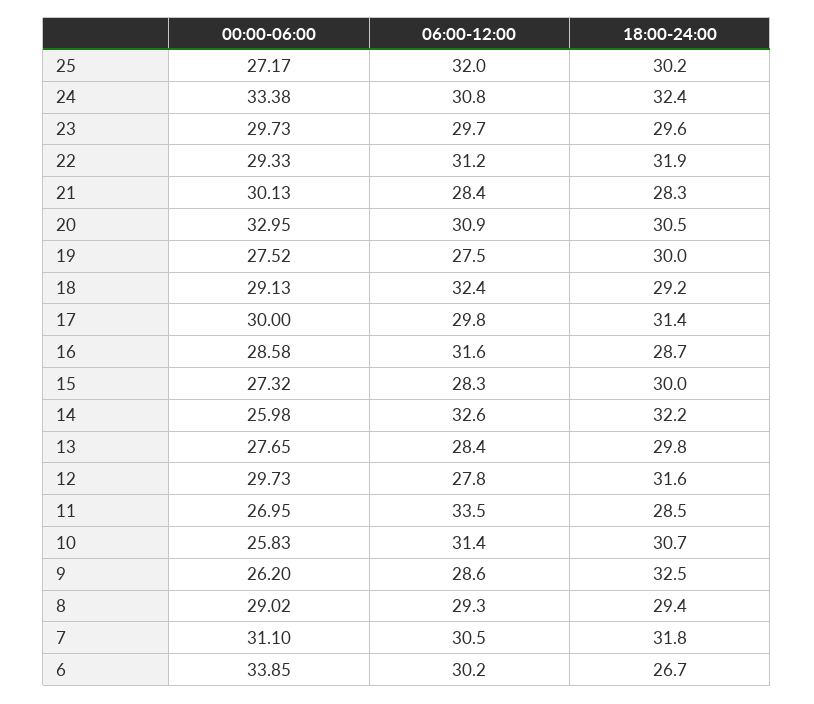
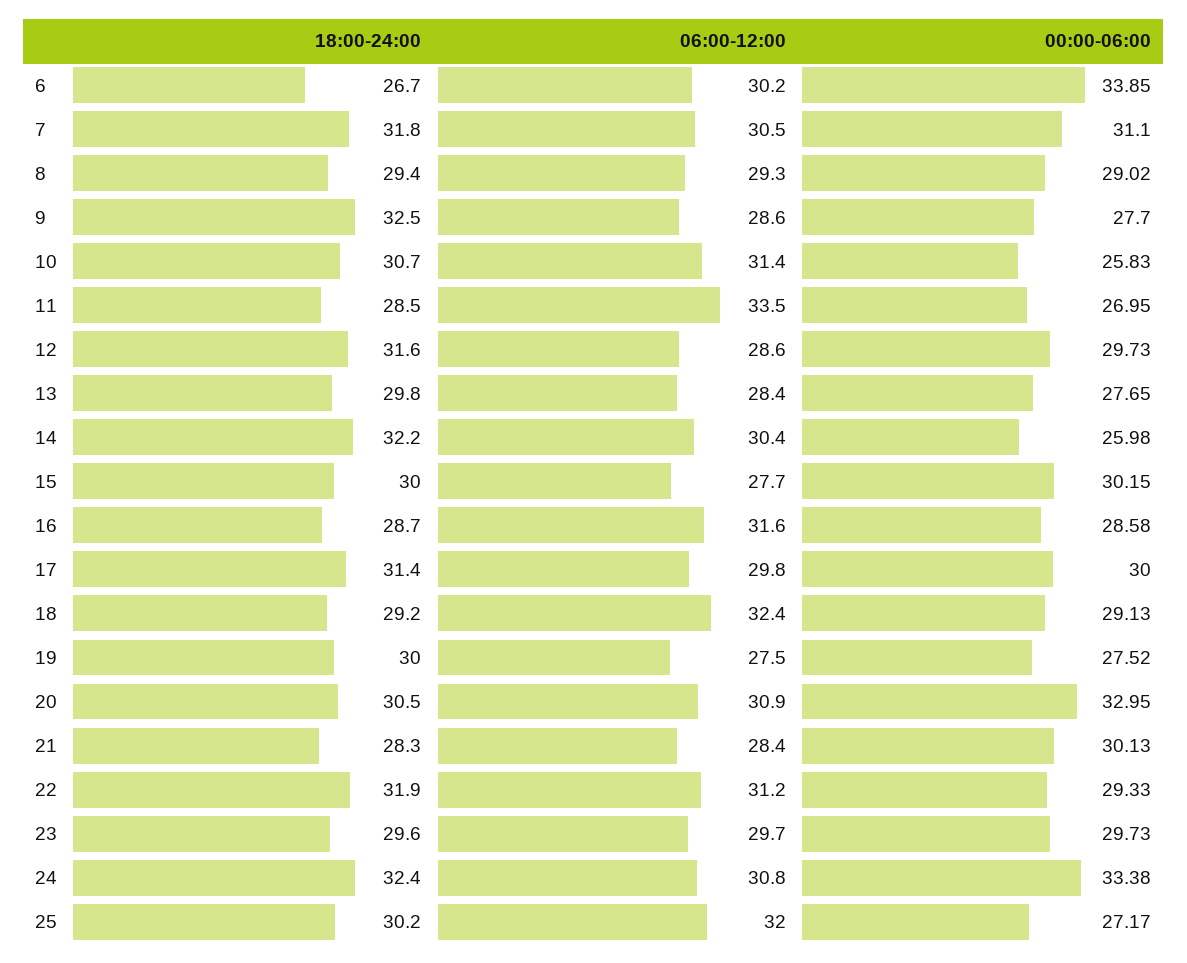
  {
    "00:00-06:00": {
      "25": 27.17,
      "24": 33.38,
      "23": 29.73,
      "22": 29.33,
      "21": 30.13,
      "20": 32.95,
      "19": 27.52,
      "18": 29.13,
      "17": 30,
      "16": 28.58,
-     "15": 27.32,
+     "15": 30.15,
      "14": 25.98,
      "13": 27.65,
      "12": 29.73,
      "11": 26.95,
      "10": 25.83,
-     "9": 26.2,
+     "9": 27.7,
      "8": 29.02,
      "7": 31.1,
      "6": 33.85
    },
    "06:00-12:00": {
      "25": 32,
      "24": 30.8,
      "23": 29.7,
      "22": 31.2,
      "21": 28.4,
      "20": 30.9,
      "19": 27.5,
      "18": 32.4,
      "17": 29.8,
      "16": 31.6,
-     "15": 28.3,
+     "15": 27.7,
-     "14": 32.6,
+     "14": 30.4,
      "13": 28.4,
-     "12": 27.8,
+     "12": 28.6,
      "11": 33.5,
      "10": 31.4,
      "9": 28.6,
      "8": 29.3,
      "7": 30.5,
      "6": 30.2
    },
    "18:00-24:00": {
      "25": 30.2,
      "24": 32.4,
      "23": 29.6,
      "22": 31.9,
      "21": 28.3,
      "20": 30.5,
      "19": 30,
      "18": 29.2,
      "17": 31.4,
      "16": 28.7,
      "15": 30,
      "14": 32.2,
      "13": 29.8,
      "12": 31.6,
      "11": 28.5,
      "10": 30.7,
      "9": 32.5,
      "8": 29.4,
      "7": 31.8,
      "6": 26.7
    }
  }

